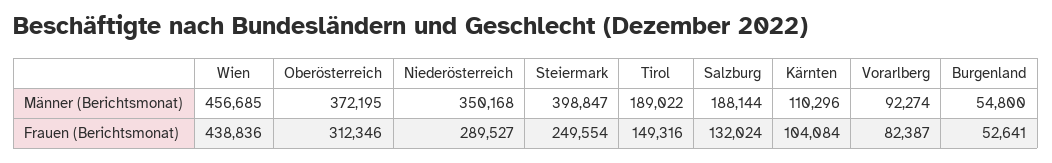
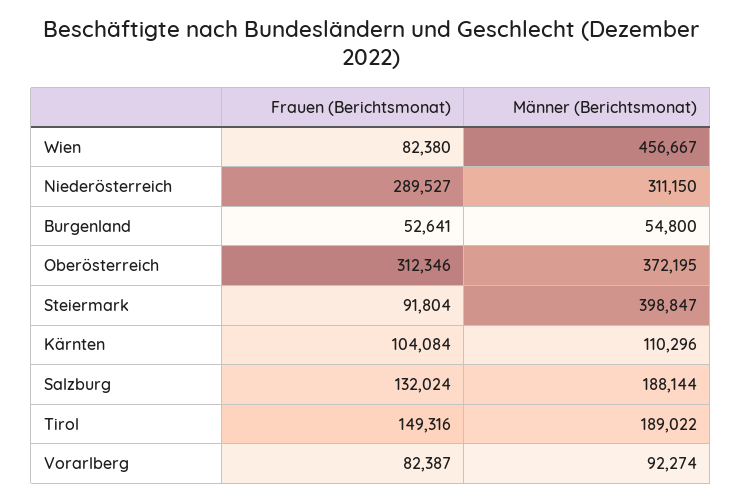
  {
    "Wien": {
-     "Männer (Berichtsmonat)": 456685,
+     "Männer (Berichtsmonat)": 456667,
-     "Frauen (Berichtsmonat)": 438836
+     "Frauen (Berichtsmonat)": 82380
    },
    "Oberösterreich": {
      "Männer (Berichtsmonat)": 372195,
      "Frauen (Berichtsmonat)": 312346
    },
    "Niederösterreich": {
-     "Männer (Berichtsmonat)": 350168,
+     "Männer (Berichtsmonat)": 311150,
      "Frauen (Berichtsmonat)": 289527
    },
    "Steiermark": {
      "Männer (Berichtsmonat)": 398847,
-     "Frauen (Berichtsmonat)": 249554
+     "Frauen (Berichtsmonat)": 91804
    },
    "Tirol": {
      "Männer (Berichtsmonat)": 189022,
      "Frauen (Berichtsmonat)": 149316
    },
    "Salzburg": {
      "Männer (Berichtsmonat)": 188144,
      "Frauen (Berichtsmonat)": 132024
    },
    "Kärnten": {
      "Männer (Berichtsmonat)": 110296,
      "Frauen (Berichtsmonat)": 104084
    },
    "Vorarlberg": {
      "Männer (Berichtsmonat)": 92274,
      "Frauen (Berichtsmonat)": 82387
    },
    "Burgenland": {
      "Männer (Berichtsmonat)": 54800,
      "Frauen (Berichtsmonat)": 52641
    }
  }

